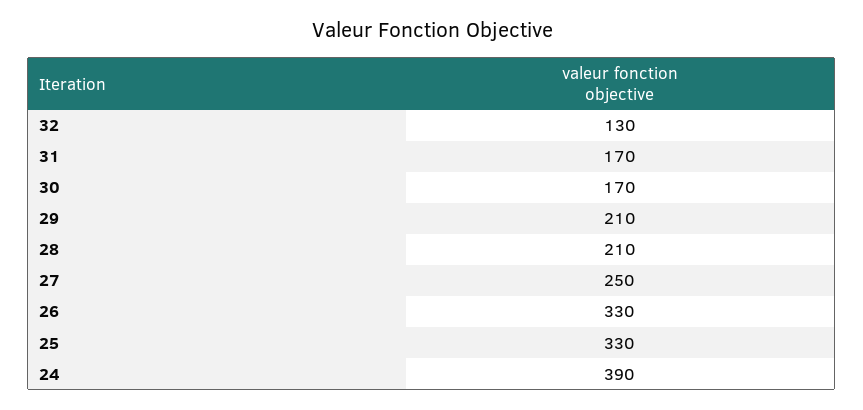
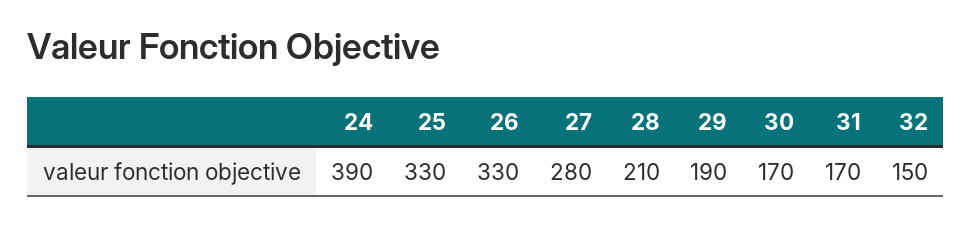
  {
-   "32": 130,
+   "32": 150,
    "31": 170,
    "30": 170,
-   "29": 210,
+   "29": 190,
    "28": 210,
-   "27": 250,
+   "27": 280,
    "26": 330,
    "25": 330,
    "24": 390
  }

